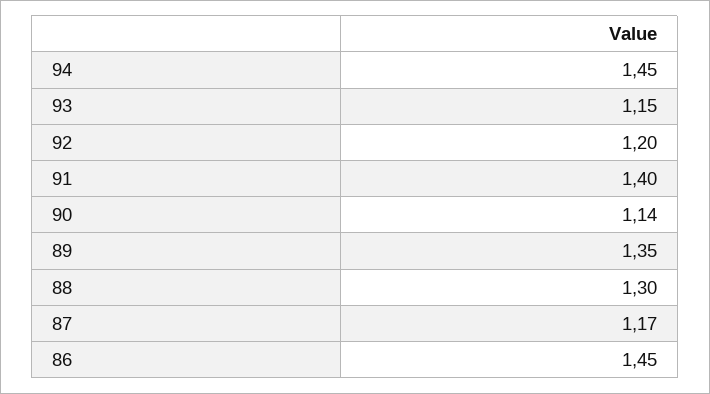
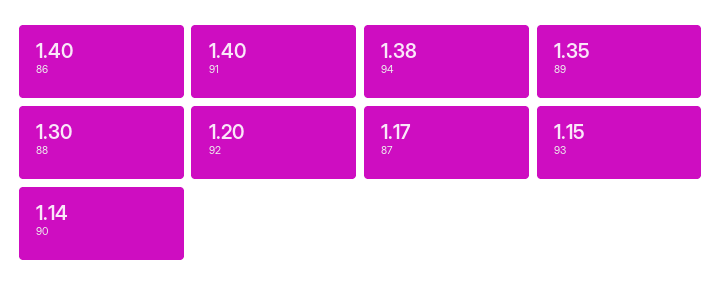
  {
-   "94": 1.45,
+   "94": 1.38,
    "93": 1.15,
    "92": 1.2,
    "91": 1.4,
    "90": 1.14,
    "89": 1.35,
    "88": 1.3,
    "87": 1.17,
-   "86": 1.45
+   "86": 1.4
  }

